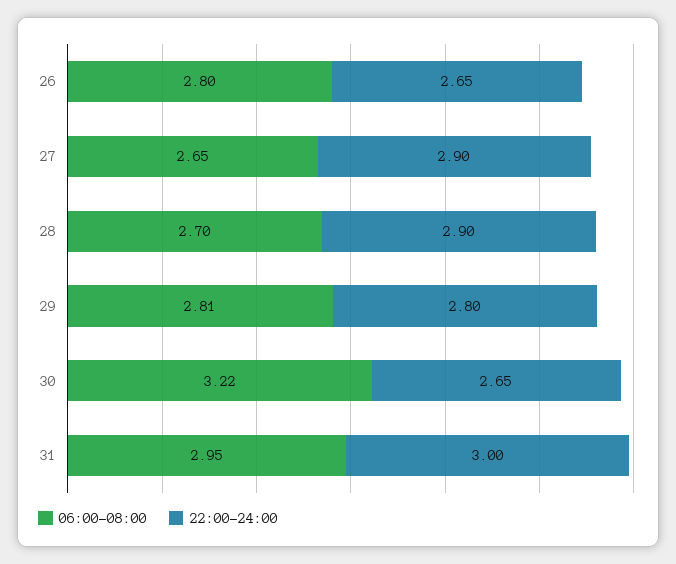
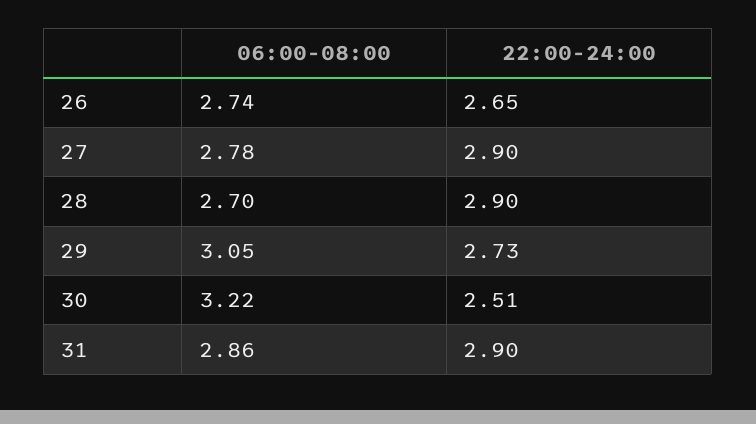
  {
    "06:00-08:00": {
-     "26": 2.8,
+     "26": 2.74,
-     "27": 2.65,
+     "27": 2.78,
      "28": 2.7,
-     "29": 2.81,
+     "29": 3.05,
      "30": 3.22,
-     "31": 2.95
+     "31": 2.86
    },
    "22:00-24:00": {
      "26": 2.65,
      "27": 2.9,
      "28": 2.9,
-     "29": 2.8,
+     "29": 2.73,
-     "30": 2.65,
+     "30": 2.51,
-     "31": 3
+     "31": 2.9
    }
  }

